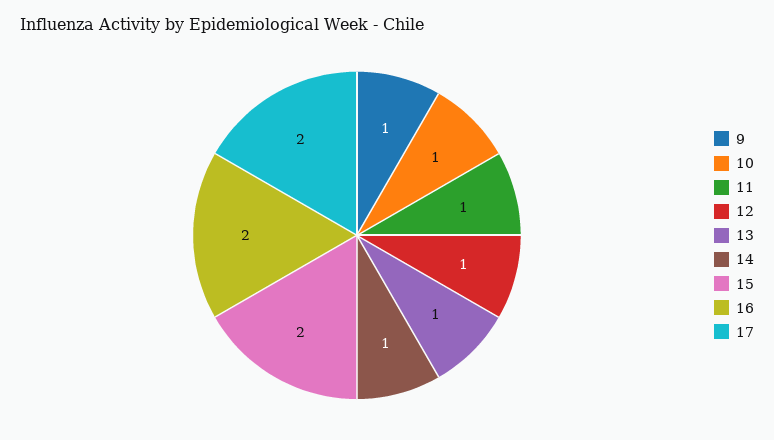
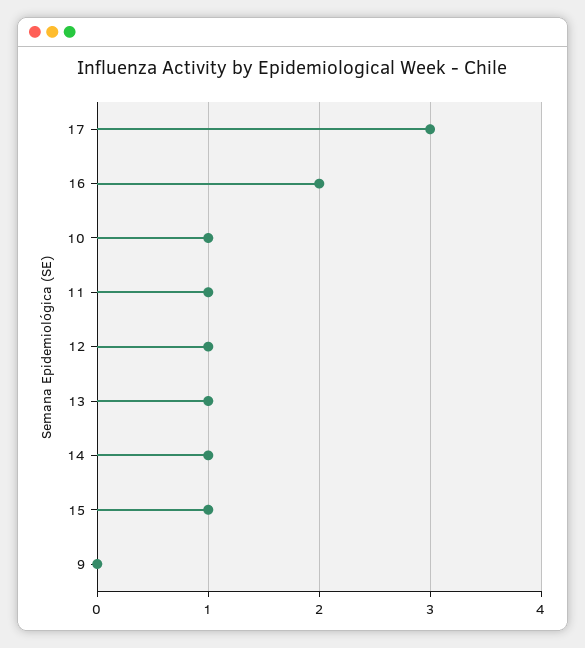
  {
-   "9": 1,
+   "9": 0,
    "10": 1,
    "11": 1,
    "12": 1,
    "13": 1,
    "14": 1,
-   "15": 2,
+   "15": 1,
    "16": 2,
-   "17": 2
+   "17": 3
  }

